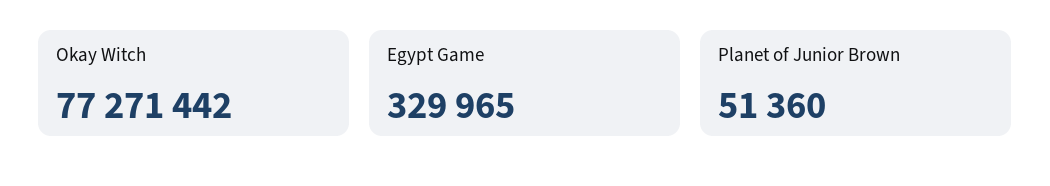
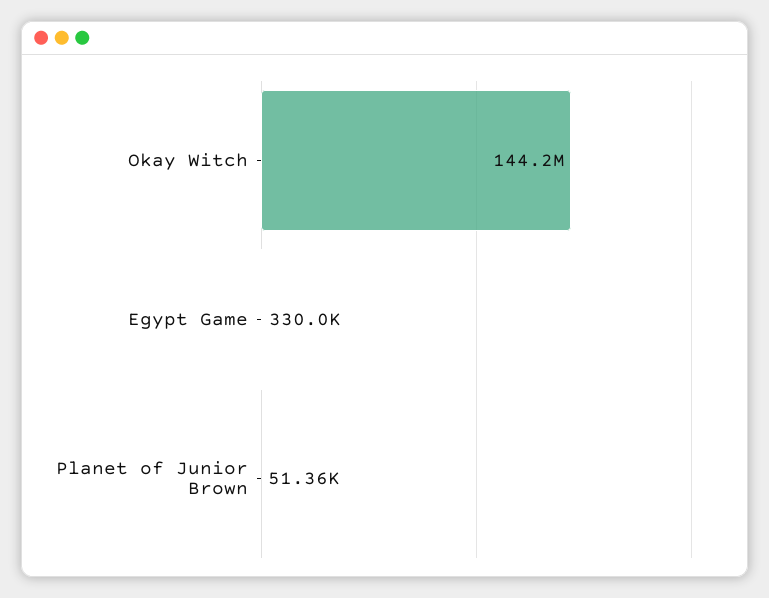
  {
-   "Okay Witch": 77271442,
+   "Okay Witch": 144200000,
    "Egypt Game": 329965,
    "Planet of Junior Brown": 51360
  }

